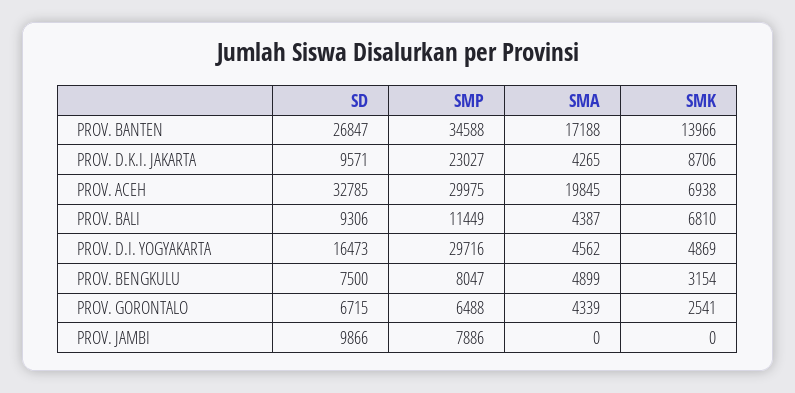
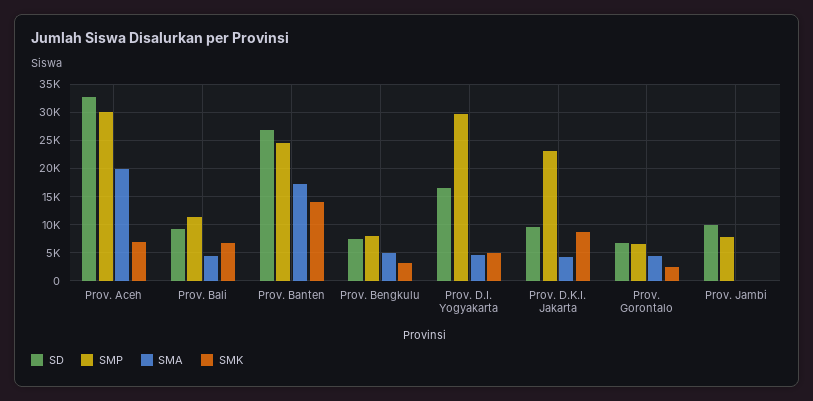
  {
    "SD": {
      "PROV. BANTEN": 26847,
      "PROV. D.K.I. JAKARTA": 9571,
      "PROV. ACEH": 32785,
      "PROV. BALI": 9306,
      "PROV. D.I. YOGYAKARTA": 16473,
      "PROV. BENGKULU": 7500,
      "PROV. GORONTALO": 6715,
      "PROV. JAMBI": 9866
    },
    "SMP": {
-     "PROV. BANTEN": 34588,
+     "PROV. BANTEN": 25000,
      "PROV. D.K.I. JAKARTA": 23027,
      "PROV. ACEH": 29975,
      "PROV. BALI": 11449,
      "PROV. D.I. YOGYAKARTA": 29716,
      "PROV. BENGKULU": 8047,
      "PROV. GORONTALO": 6488,
      "PROV. JAMBI": 7886
    },
    "SMA": {
      "PROV. BANTEN": 17188,
      "PROV. D.K.I. JAKARTA": 4265,
      "PROV. ACEH": 19845,
      "PROV. BALI": 4387,
      "PROV. D.I. YOGYAKARTA": 4562,
      "PROV. BENGKULU": 4899,
      "PROV. GORONTALO": 4339,
      "PROV. JAMBI": 0
    },
    "SMK": {
      "PROV. BANTEN": 13966,
      "PROV. D.K.I. JAKARTA": 8706,
      "PROV. ACEH": 6938,
      "PROV. BALI": 6810,
      "PROV. D.I. YOGYAKARTA": 4869,
      "PROV. BENGKULU": 3154,
      "PROV. GORONTALO": 2541,
      "PROV. JAMBI": 0
    }
  }

